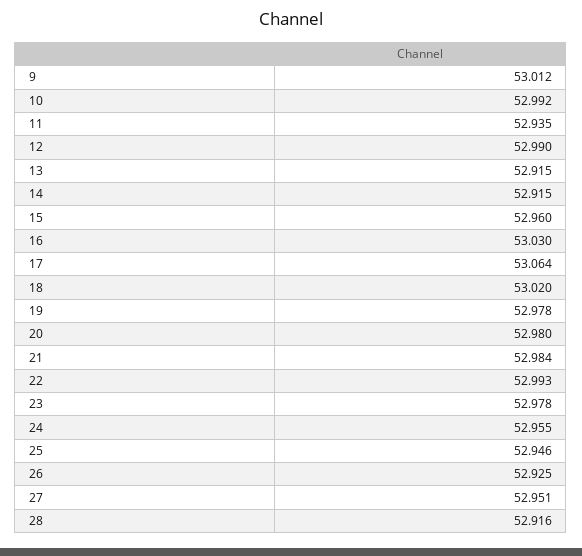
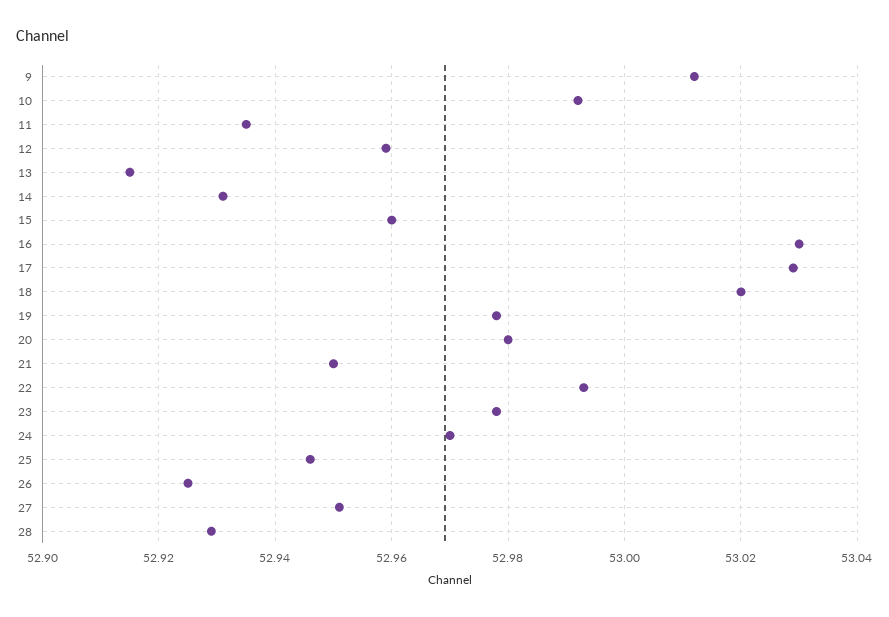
  {
    "9": 53.012,
    "10": 52.992,
    "11": 52.935,
-   "12": 52.99,
+   "12": 52.96,
    "13": 52.915,
-   "14": 52.915,
+   "14": 52.93,
    "15": 52.96,
    "16": 53.03,
-   "17": 53.064,
+   "17": 53.03,
    "18": 53.02,
    "19": 52.978,
    "20": 52.98,
-   "21": 52.984,
+   "21": 52.95,
    "22": 52.993,
    "23": 52.978,
-   "24": 52.955,
+   "24": 52.97,
    "25": 52.946,
    "26": 52.925,
    "27": 52.951,
-   "28": 52.916
+   "28": 52.93
  }

